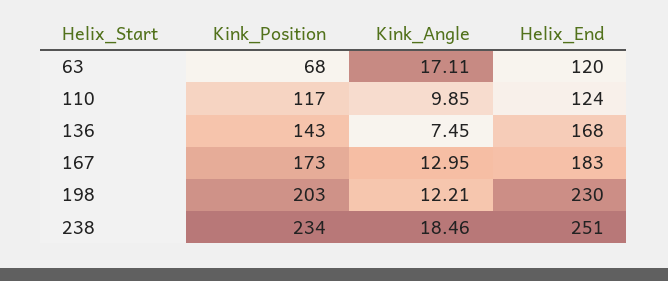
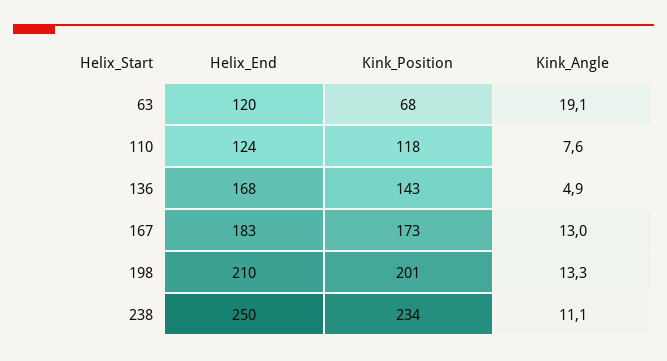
  {
    "Kink_Position": {
      "63": 68,
-     "110": 117,
+     "110": 118,
      "136": 143,
      "167": 173,
-     "198": 203,
+     "198": 201,
      "238": 234
    },
    "Kink_Angle": {
-     "63": 17.11,
+     "63": 19.1,
-     "110": 9.85,
+     "110": 7.6,
-     "136": 7.45,
+     "136": 4.9,
      "167": 12.95,
-     "198": 12.21,
+     "198": 13.3,
-     "238": 18.46
+     "238": 11.1
    },
    "Helix_End": {
      "63": 120,
      "110": 124,
      "136": 168,
      "167": 183,
-     "198": 230,
+     "198": 210,
-     "238": 251
+     "238": 250
    }
  }

